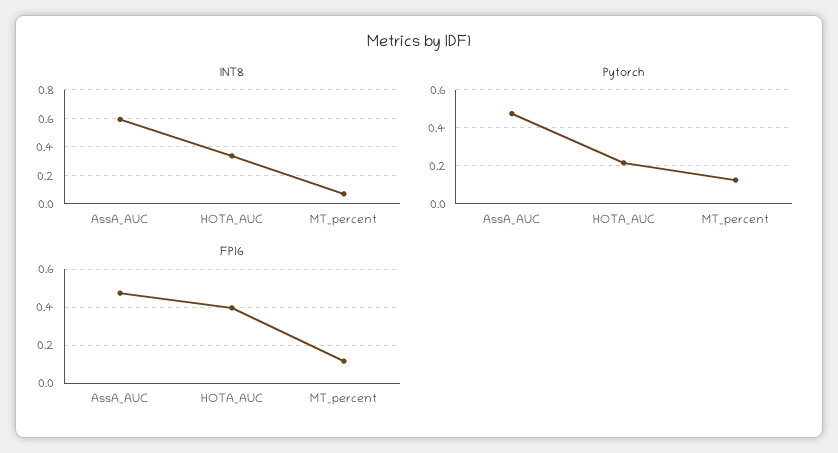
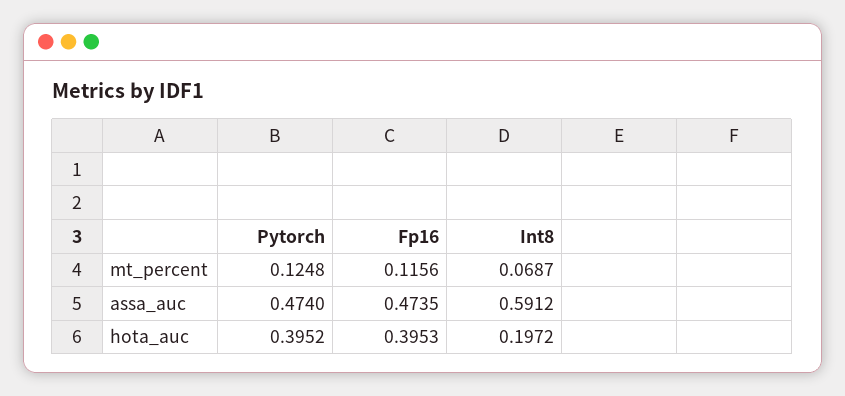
  {
    "INT8": {
      "AssA_AUC": 0.5912,
-     "HOTA_AUC": 0.35,
+     "HOTA_AUC": 0.1972,
      "MT_percent": 0.0687
    },
    "Pytorch": {
      "AssA_AUC": 0.474,
-     "HOTA_AUC": 0.2,
+     "HOTA_AUC": 0.3952,
      "MT_percent": 0.1248
    },
    "FP16": {
      "AssA_AUC": 0.4735,
      "HOTA_AUC": 0.3953,
      "MT_percent": 0.1156
    }
  }

